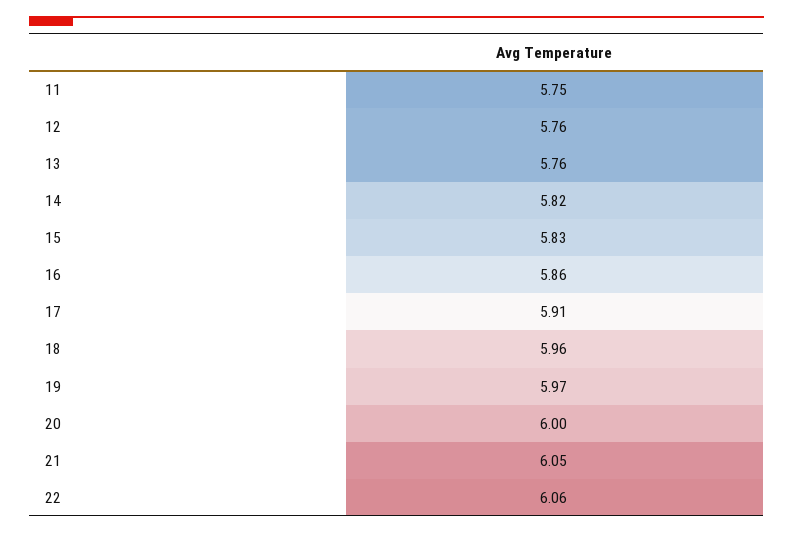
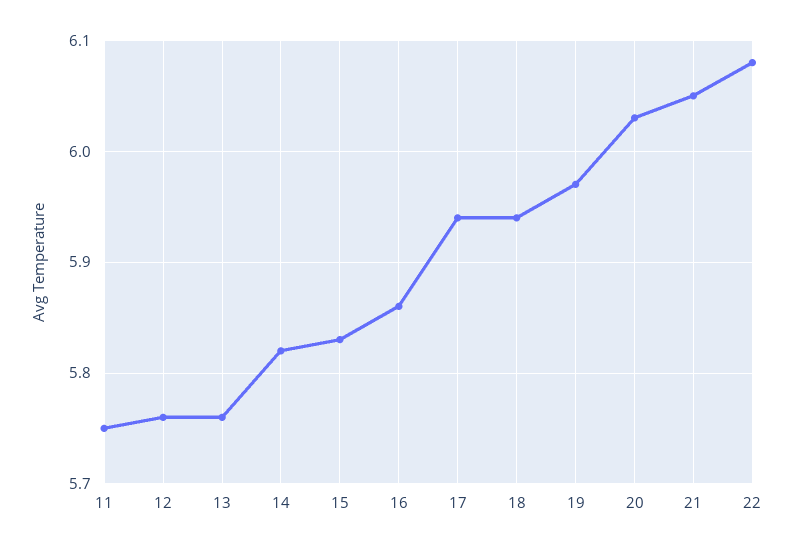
  {
    "11": 5.75,
    "12": 5.76,
    "13": 5.76,
    "14": 5.82,
    "15": 5.83,
    "16": 5.86,
-   "17": 5.91,
+   "17": 5.94,
-   "18": 5.96,
+   "18": 5.94,
    "19": 5.97,
-   "20": 6,
+   "20": 6.03,
    "21": 6.05,
-   "22": 6.06
+   "22": 6.08
  }

